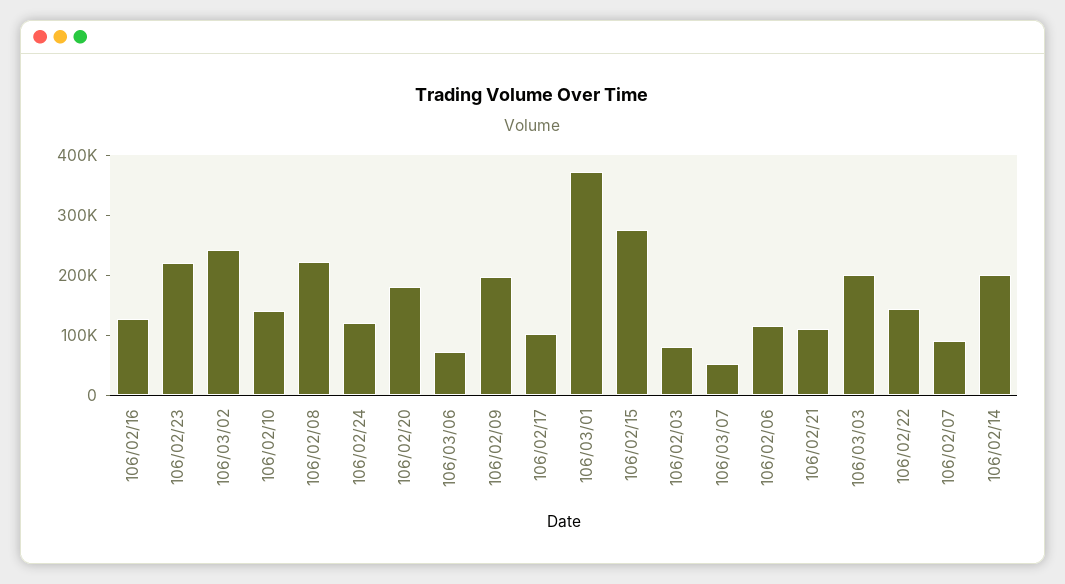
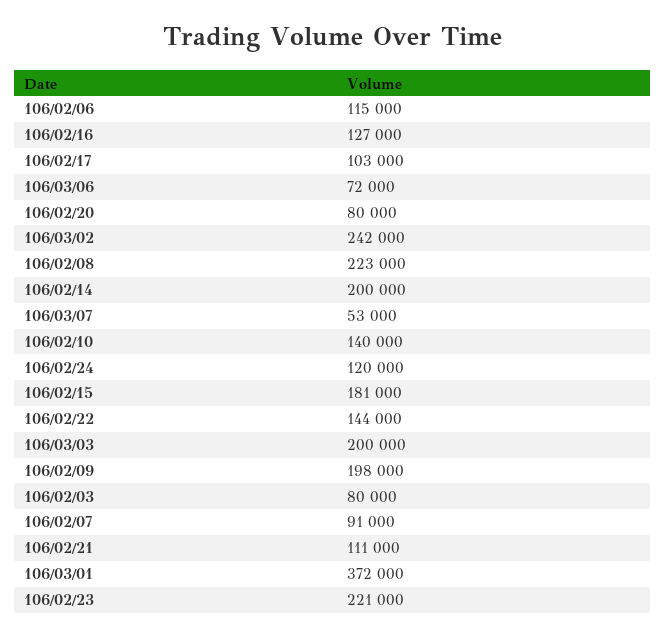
  {
    "106/02/16": 127000,
    "106/02/23": 221000,
    "106/03/02": 242000,
    "106/02/10": 140000,
    "106/02/08": 223000,
    "106/02/24": 120000,
-   "106/02/20": 180000,
+   "106/02/20": 80000,
    "106/03/06": 72000,
    "106/02/09": 198000,
    "106/02/17": 103000,
    "106/03/01": 372000,
-   "106/02/15": 280000,
+   "106/02/15": 181000,
    "106/02/03": 80000,
    "106/03/07": 53000,
    "106/02/06": 115000,
    "106/02/21": 111000,
    "106/03/03": 200000,
    "106/02/22": 144000,
    "106/02/07": 91000,
    "106/02/14": 200000
  }

